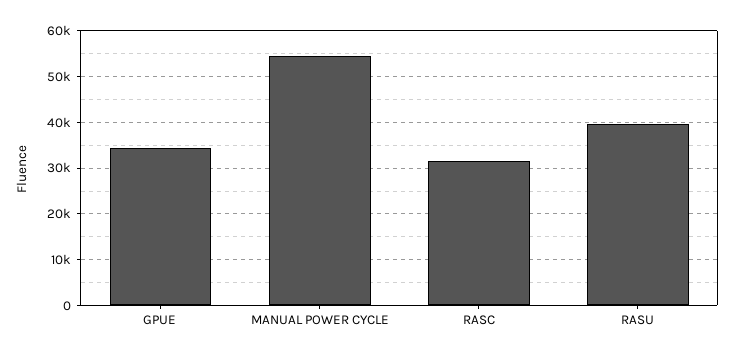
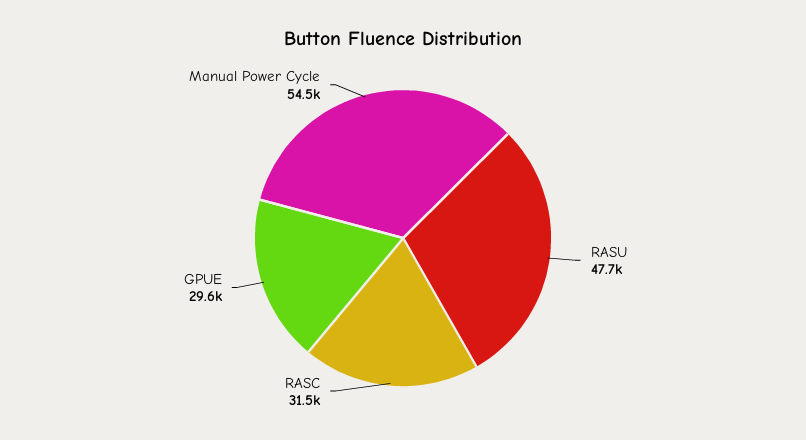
  {
-   "GPUE": 34000,
+   "GPUE": 29600,
    "MANUAL POWER CYCLE": 54500,
    "RASC": 31500,
-   "RASU": 40000
+   "RASU": 47700
  }

